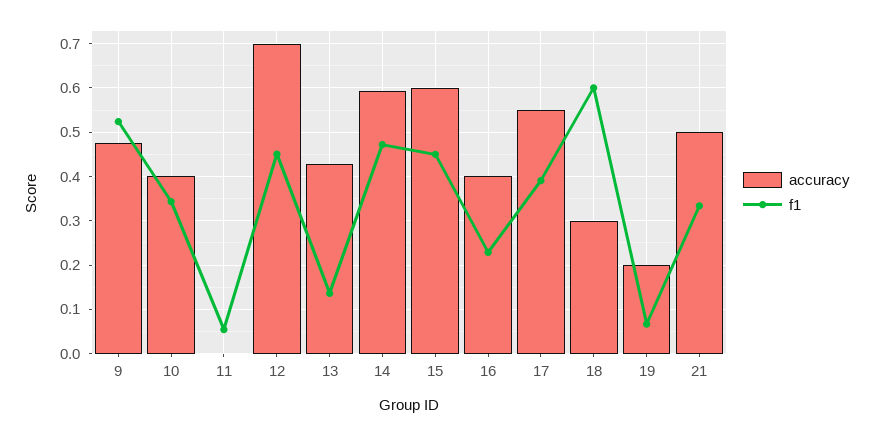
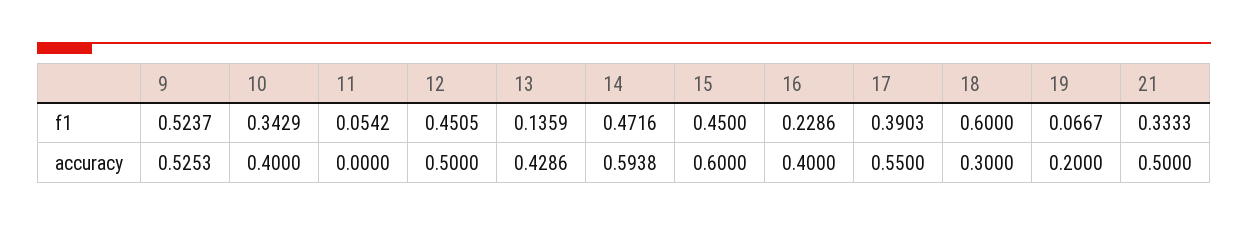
  {
    "accuracy": {
-     "9": 0.48,
+     "9": 0.5253,
      "10": 0.4,
      "11": 0,
-     "12": 0.7,
+     "12": 0.5,
      "13": 0.4286,
      "14": 0.5938,
      "15": 0.6,
      "16": 0.4,
      "17": 0.55,
      "18": 0.3,
      "19": 0.2,
      "21": 0.5
    },
    "f1": {
      "9": 0.5237,
      "10": 0.3429,
      "11": 0.0542,
      "12": 0.4505,
      "13": 0.1359,
      "14": 0.4716,
      "15": 0.45,
      "16": 0.2286,
      "17": 0.3903,
      "18": 0.6,
      "19": 0.0667,
      "21": 0.3333
    }
  }

